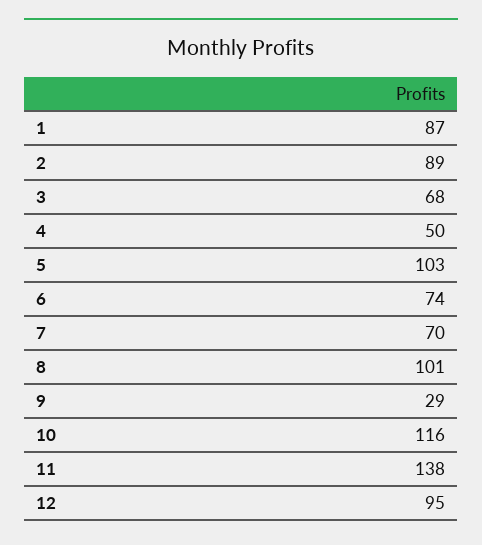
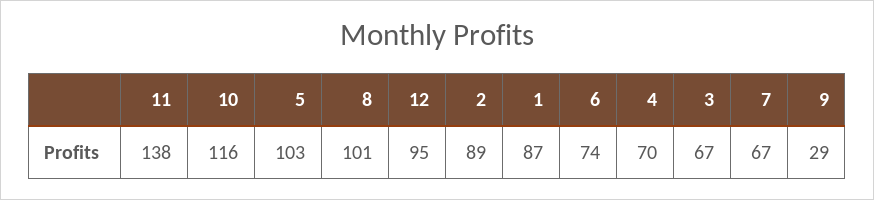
  {
    "1": 87,
    "2": 89,
-   "3": 68,
+   "3": 67,
-   "4": 50,
+   "4": 70,
    "5": 103,
    "6": 74,
-   "7": 70,
+   "7": 67,
    "8": 101,
    "9": 29,
    "10": 116,
    "11": 138,
    "12": 95
  }

